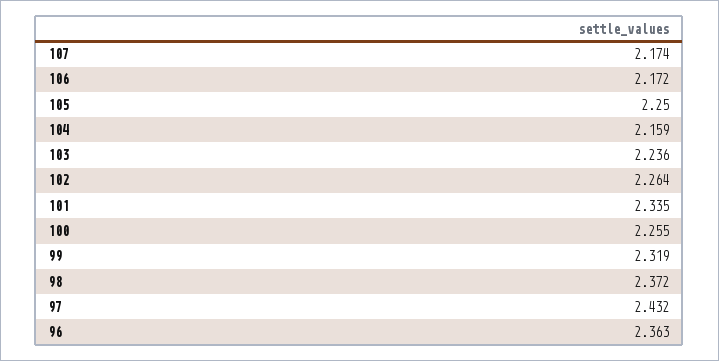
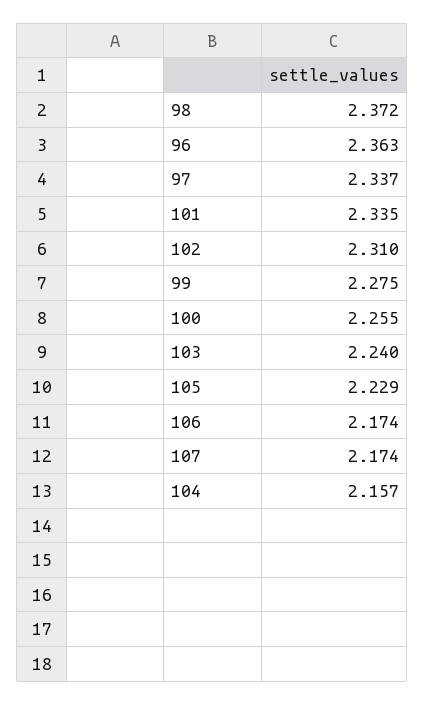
  {
    "107": 2.174,
-   "106": 2.172,
+   "106": 2.174,
-   "105": 2.25,
+   "105": 2.229,
-   "104": 2.159,
+   "104": 2.157,
-   "103": 2.236,
+   "103": 2.24,
-   "102": 2.264,
+   "102": 2.31,
    "101": 2.335,
    "100": 2.255,
-   "99": 2.319,
+   "99": 2.275,
    "98": 2.372,
-   "97": 2.432,
+   "97": 2.337,
    "96": 2.363
  }

